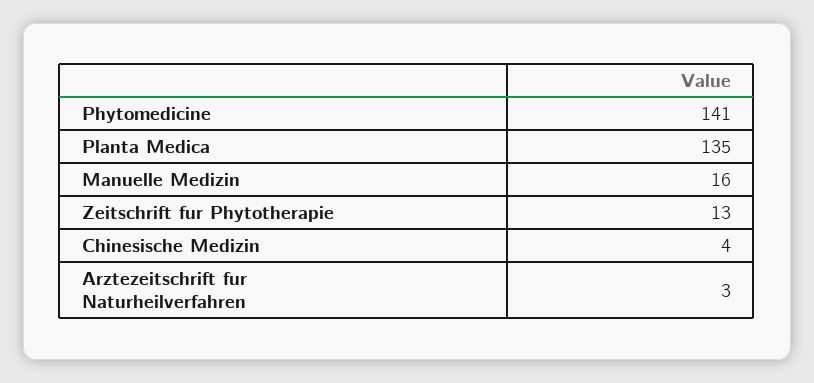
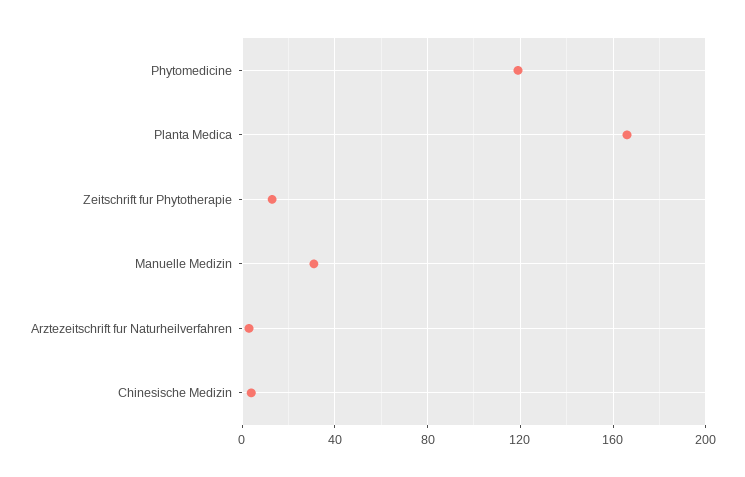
  {
-   "Phytomedicine": 141,
+   "Phytomedicine": 120,
-   "Planta Medica": 135,
+   "Planta Medica": 165,
-   "Manuelle Medizin": 16,
+   "Manuelle Medizin": 30,
    "Zeitschrift fur Phytotherapie": 13,
    "Chinesische Medizin": 4,
    "Arztezeitschrift fur Naturheilverfahren": 3
  }

